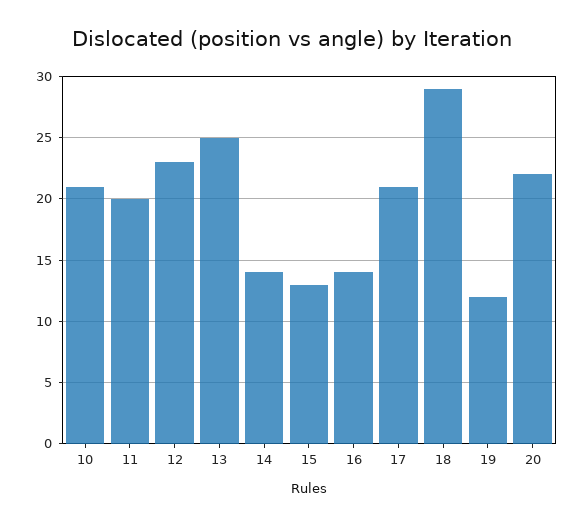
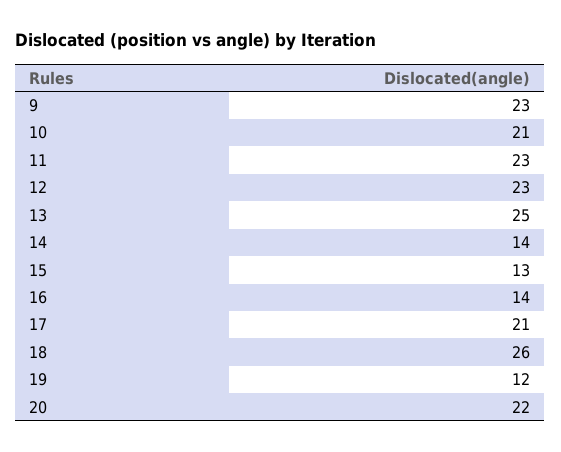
  {
    "10": 21,
-   "11": 20,
+   "11": 23,
    "12": 23,
    "13": 25,
    "14": 14,
    "15": 13,
    "16": 14,
    "17": 21,
-   "18": 29,
+   "18": 26,
    "19": 12,
-   "20": 22
+   "20": 22,
+   "9": 23
  }

